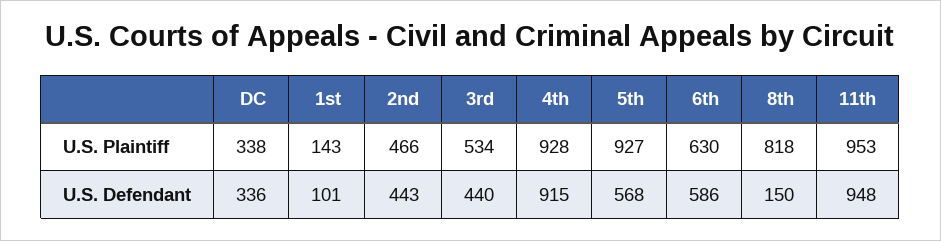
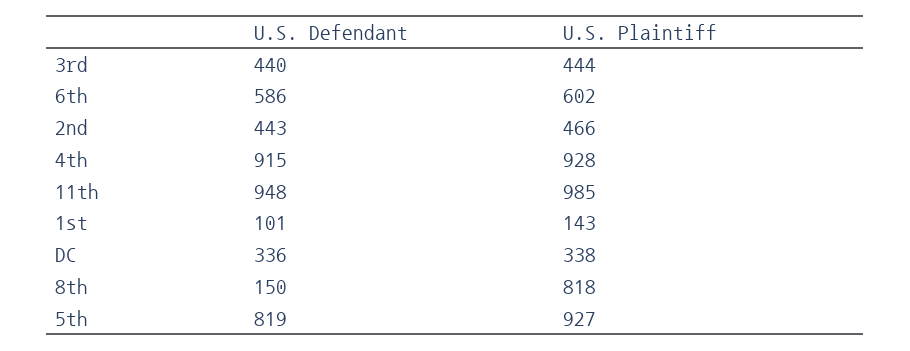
  {
    "DC": {
      "U.S. Plaintiff": 338,
      "U.S. Defendant": 336
    },
    "1st": {
      "U.S. Plaintiff": 143,
      "U.S. Defendant": 101
    },
    "2nd": {
      "U.S. Plaintiff": 466,
      "U.S. Defendant": 443
    },
    "3rd": {
-     "U.S. Plaintiff": 534,
+     "U.S. Plaintiff": 444,
      "U.S. Defendant": 440
    },
    "4th": {
      "U.S. Plaintiff": 928,
      "U.S. Defendant": 915
    },
    "5th": {
      "U.S. Plaintiff": 927,
-     "U.S. Defendant": 568
+     "U.S. Defendant": 819
    },
    "6th": {
-     "U.S. Plaintiff": 630,
+     "U.S. Plaintiff": 602,
      "U.S. Defendant": 586
    },
    "8th": {
      "U.S. Plaintiff": 818,
      "U.S. Defendant": 150
    },
    "11th": {
-     "U.S. Plaintiff": 953,
+     "U.S. Plaintiff": 985,
      "U.S. Defendant": 948
    }
  }

